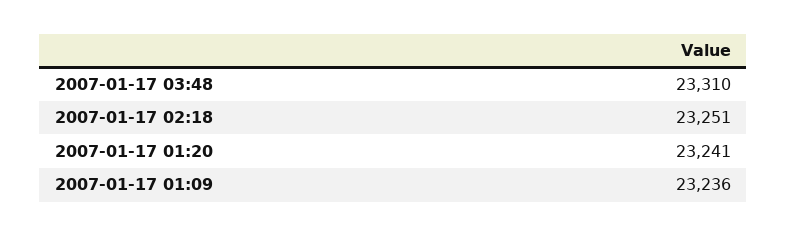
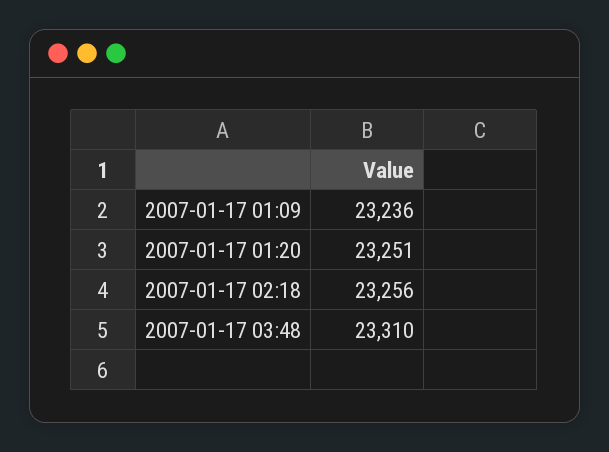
  {
    "2007-01-17 03:48": 23310,
-   "2007-01-17 02:18": 23251,
+   "2007-01-17 02:18": 23256,
-   "2007-01-17 01:20": 23241,
+   "2007-01-17 01:20": 23251,
    "2007-01-17 01:09": 23236
  }

